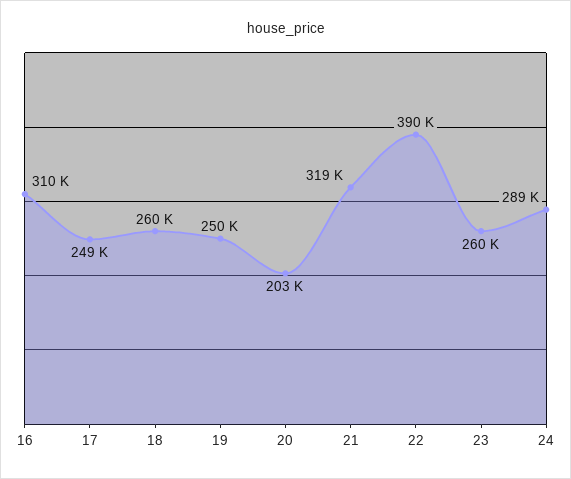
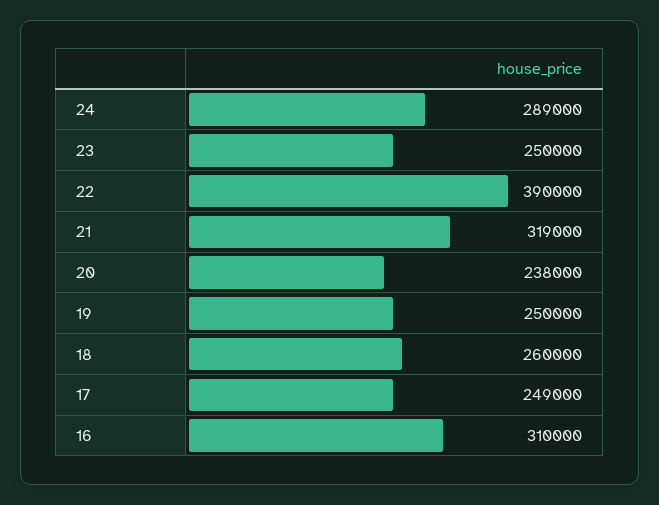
  {
    "16": 310000,
    "17": 249000,
    "18": 260000,
    "19": 250000,
-   "20": 203000,
+   "20": 238000,
    "21": 319000,
    "22": 390000,
-   "23": 260000,
+   "23": 250000,
    "24": 289000
  }

